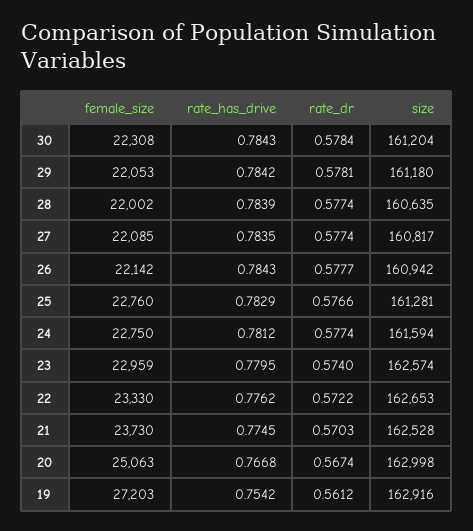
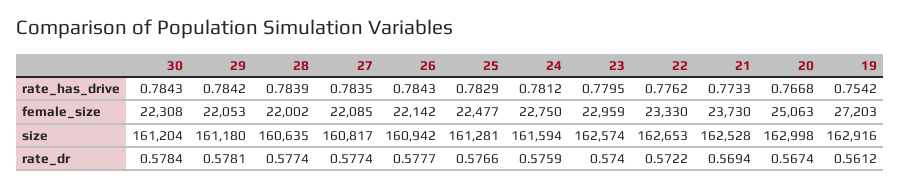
  {
    "female_size": {
      "30": 22308,
      "29": 22053,
      "28": 22002,
      "27": 22085,
      "26": 22142,
-     "25": 22760,
+     "25": 22477,
      "24": 22750,
      "23": 22959,
      "22": 23330,
      "21": 23730,
      "20": 25063,
      "19": 27203
    },
    "rate_has_drive": {
      "30": 0.7843,
      "29": 0.7842,
      "28": 0.7839,
      "27": 0.7835,
      "26": 0.7843,
      "25": 0.7829,
      "24": 0.7812,
      "23": 0.7795,
      "22": 0.7762,
-     "21": 0.7745,
+     "21": 0.7733,
      "20": 0.7668,
      "19": 0.7542
    },
    "rate_dr": {
      "30": 0.5784,
      "29": 0.5781,
      "28": 0.5774,
      "27": 0.5774,
      "26": 0.5777,
      "25": 0.5766,
-     "24": 0.5774,
+     "24": 0.5759,
      "23": 0.574,
      "22": 0.5722,
-     "21": 0.5703,
+     "21": 0.5694,
      "20": 0.5674,
      "19": 0.5612
    },
    "size": {
      "30": 161204,
      "29": 161180,
      "28": 160635,
      "27": 160817,
      "26": 160942,
      "25": 161281,
      "24": 161594,
      "23": 162574,
      "22": 162653,
      "21": 162528,
      "20": 162998,
      "19": 162916
    }
  }

